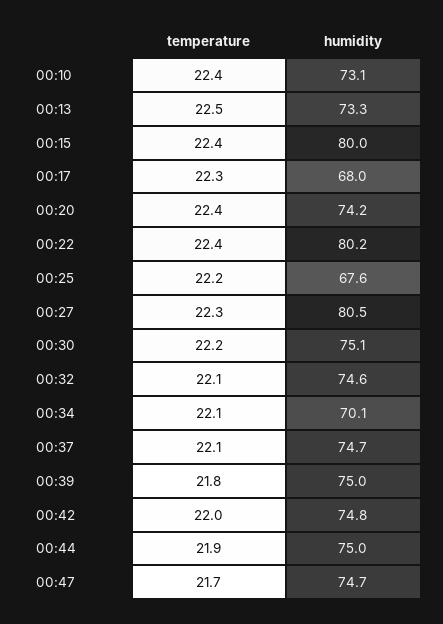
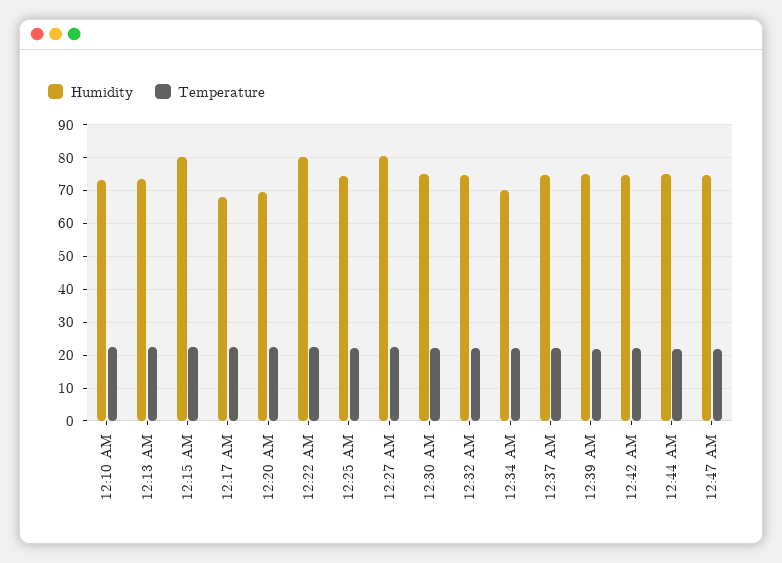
  {
    "temperature": {
      "00:10": 22.4,
      "00:13": 22.5,
      "00:15": 22.4,
      "00:17": 22.3,
      "00:20": 22.4,
      "00:22": 22.4,
      "00:25": 22.2,
      "00:27": 22.3,
      "00:30": 22.2,
      "00:32": 22.1,
      "00:34": 22.1,
      "00:37": 22.1,
      "00:39": 21.8,
      "00:42": 22,
      "00:44": 21.9,
      "00:47": 21.7
    },
    "humidity": {
      "00:10": 73.1,
      "00:13": 73.3,
      "00:15": 80,
      "00:17": 68,
-     "00:20": 74.2,
+     "00:20": 70,
      "00:22": 80.2,
-     "00:25": 67.6,
+     "00:25": 74,
      "00:27": 80.5,
      "00:30": 75.1,
      "00:32": 74.6,
      "00:34": 70.1,
      "00:37": 74.7,
      "00:39": 75,
      "00:42": 74.8,
      "00:44": 75,
      "00:47": 74.7
    }
  }

